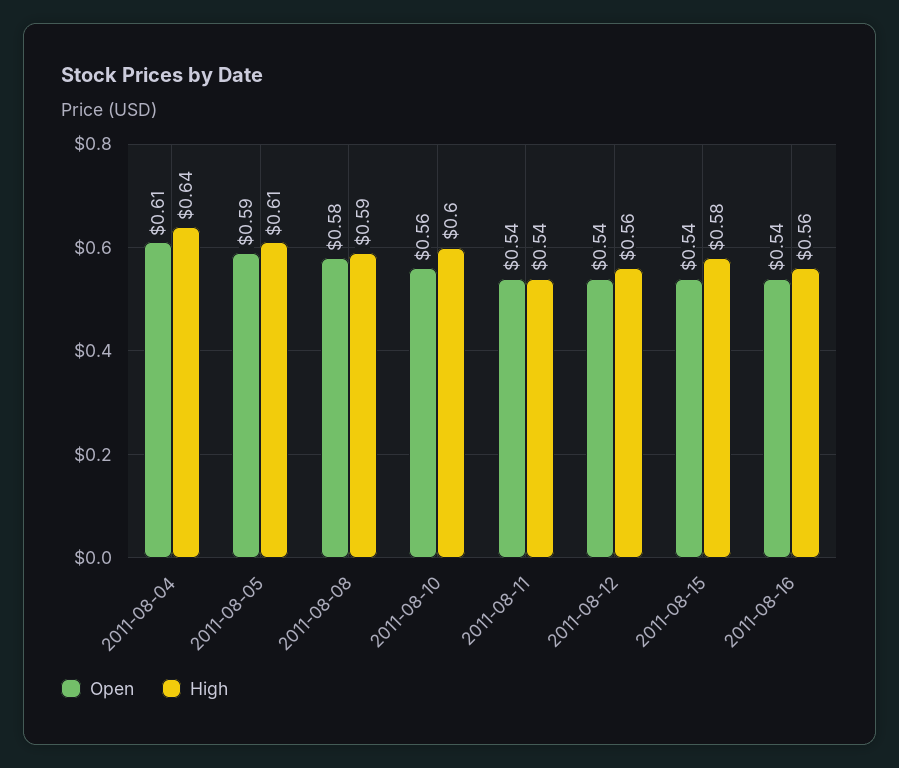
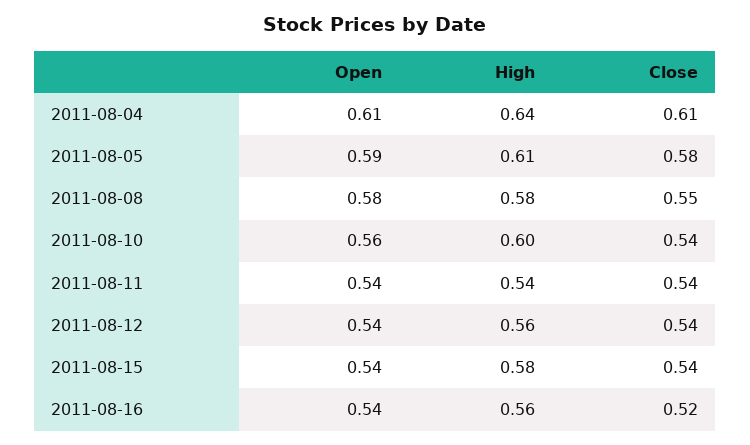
  {
    "Open": {
      "2011-08-04": 0.61,
      "2011-08-05": 0.59,
      "2011-08-08": 0.58,
      "2011-08-10": 0.56,
      "2011-08-11": 0.54,
      "2011-08-12": 0.54,
      "2011-08-15": 0.54,
      "2011-08-16": 0.54
    },
    "High": {
      "2011-08-04": 0.64,
      "2011-08-05": 0.61,
-     "2011-08-08": 0.59,
+     "2011-08-08": 0.58,
      "2011-08-10": 0.6,
      "2011-08-11": 0.54,
      "2011-08-12": 0.56,
      "2011-08-15": 0.58,
      "2011-08-16": 0.56
-   }
+   },
+   "Close": {
+     "2011-08-04": 0.61,
+     "2011-08-05": 0.58,
+     "2011-08-08": 0.55,
+     "2011-08-10": 0.54,
+     "2011-08-11": 0.54,
+     "2011-08-12": 0.54,
+     "2011-08-15": 0.54,
+     "2011-08-16": 0.52
+   }
  }

